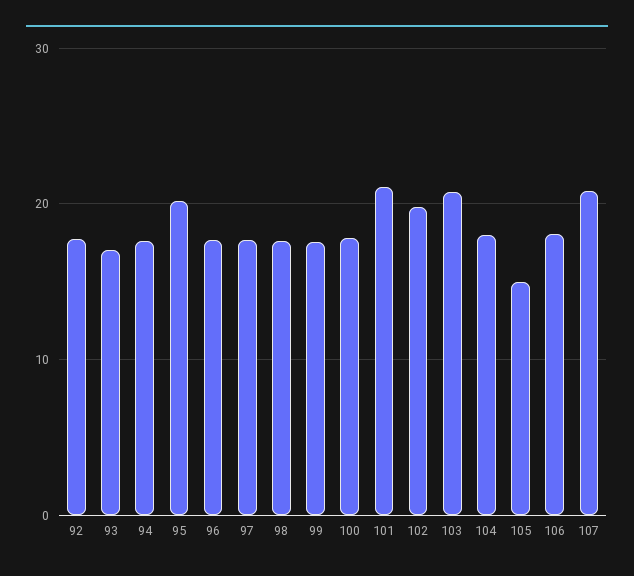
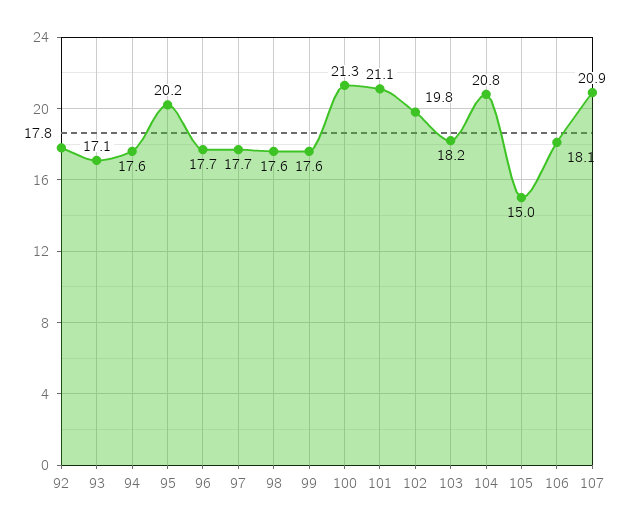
  {
    "92": 17.8,
    "93": 17.1,
    "94": 17.6,
    "95": 20.2,
    "96": 17.7,
    "97": 17.7,
    "98": 17.6,
    "99": 17.6,
-   "100": 18,
+   "100": 21.3,
    "101": 21.1,
    "102": 19.8,
-   "103": 21,
+   "103": 18.2,
-   "104": 18,
+   "104": 20.8,
    "105": 15,
    "106": 18.1,
    "107": 20.9
  }

